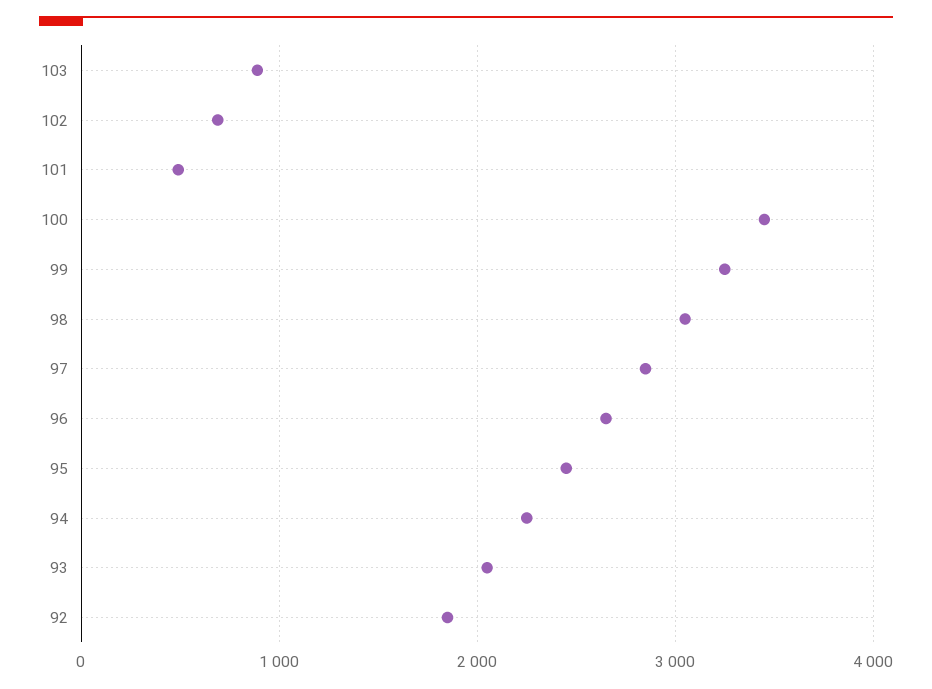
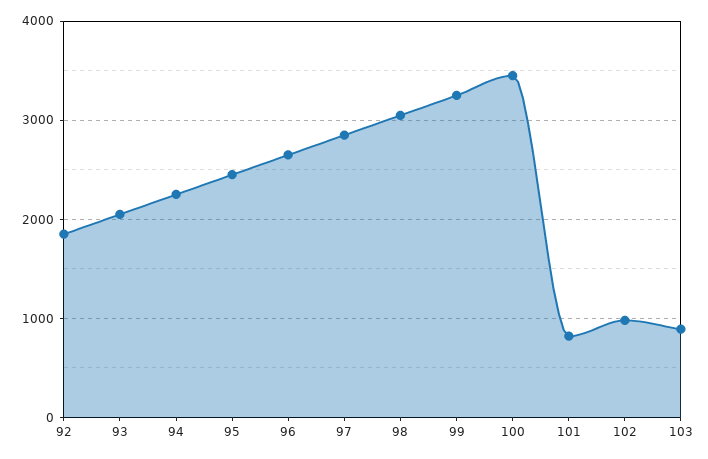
  {
    "103": 900,
-   "102": 700,
+   "102": 1000,
-   "101": 500,
+   "101": 800,
    "100": 3500,
    "99": 3300,
    "98": 3100,
    "97": 2900,
    "96": 2700,
    "95": 2500,
    "94": 2300,
    "93": 2100,
    "92": 1900
  }

